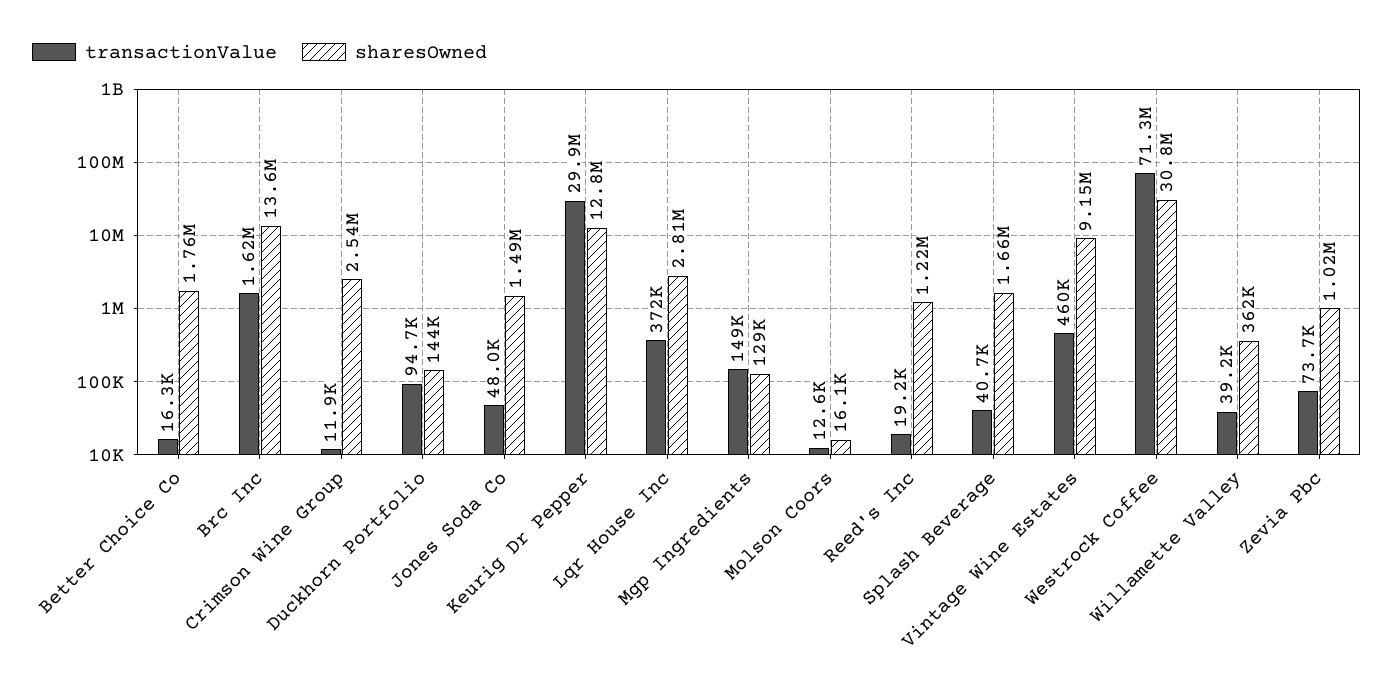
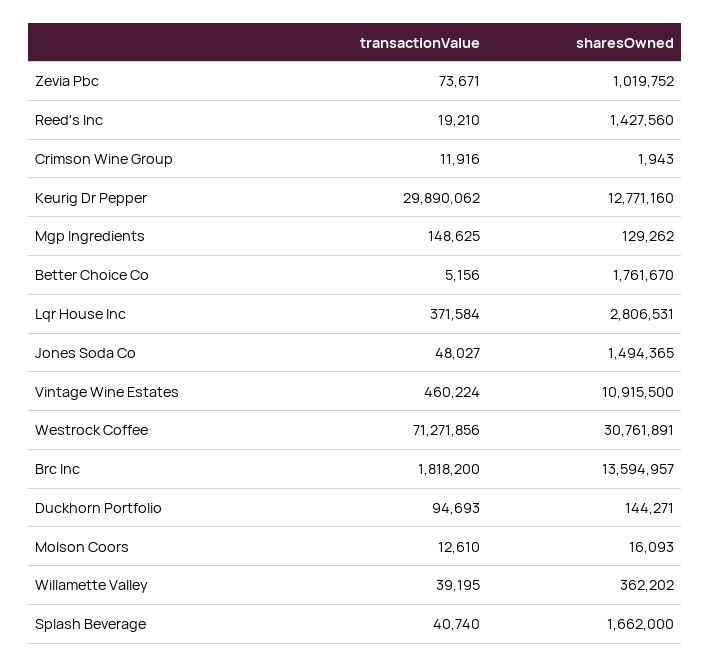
  {
    "transactionValue": {
-     "Better Choice Co": 16300,
+     "Better Choice Co": 5156,
-     "Brc Inc": 1620000,
+     "Brc Inc": 1818200,
      "Crimson Wine Group": 11916,
      "Duckhorn Portfolio": 94693,
      "Jones Soda Co": 48027,
      "Keurig Dr Pepper": 29890062,
      "Lqr House Inc": 371584,
      "Mgp Ingredients": 148625,
      "Molson Coors": 12610,
      "Reed's Inc": 19210,
      "Splash Beverage": 40740,
      "Vintage Wine Estates": 460224,
      "Westrock Coffee": 71271856,
      "Willamette Valley": 39195,
      "Zevia Pbc": 73671
    },
    "sharesOwned": {
      "Better Choice Co": 1761670,
      "Brc Inc": 13594957,
-     "Crimson Wine Group": 2540000,
+     "Crimson Wine Group": 1943,
      "Duckhorn Portfolio": 144271,
      "Jones Soda Co": 1494365,
      "Keurig Dr Pepper": 12771160,
      "Lqr House Inc": 2806531,
      "Mgp Ingredients": 129262,
      "Molson Coors": 16093,
-     "Reed's Inc": 1220000,
+     "Reed's Inc": 1427560,
      "Splash Beverage": 1662000,
-     "Vintage Wine Estates": 9150000,
+     "Vintage Wine Estates": 10915500,
      "Westrock Coffee": 30761891,
      "Willamette Valley": 362202,
      "Zevia Pbc": 1019752
    }
  }

